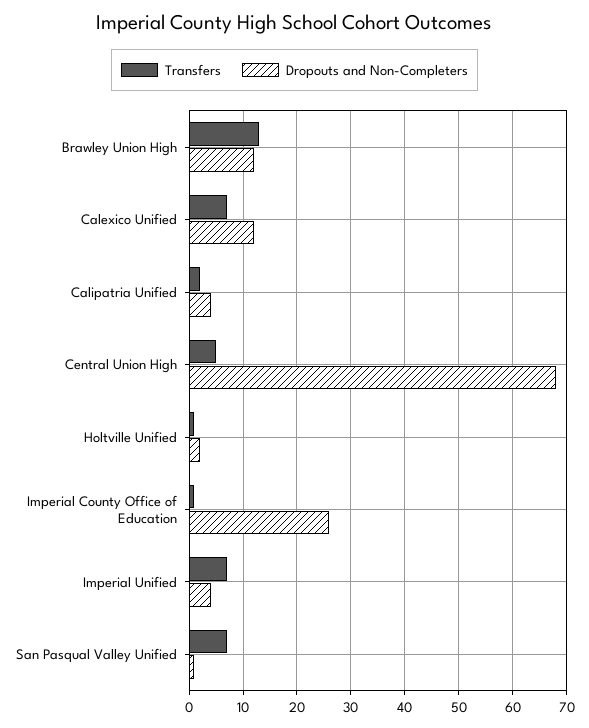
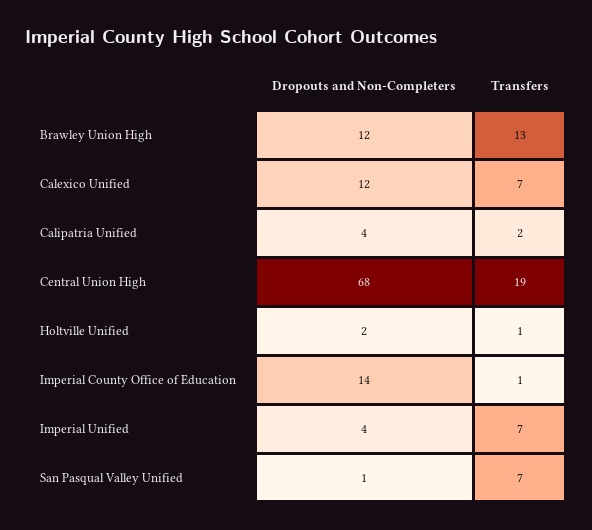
  {
    "Transfers": {
      "Brawley Union High": 13,
      "Calexico Unified": 7,
      "Calipatria Unified": 2,
-     "Central Union High": 5,
+     "Central Union High": 19,
      "Holtville Unified": 1,
      "Imperial County Office of Education": 1,
      "Imperial Unified": 7,
      "San Pasqual Valley Unified": 7
    },
    "Dropouts and Non-Completers": {
      "Brawley Union High": 12,
      "Calexico Unified": 12,
      "Calipatria Unified": 4,
      "Central Union High": 68,
      "Holtville Unified": 2,
-     "Imperial County Office of Education": 25,
+     "Imperial County Office of Education": 14,
      "Imperial Unified": 4,
      "San Pasqual Valley Unified": 1
    }
  }

